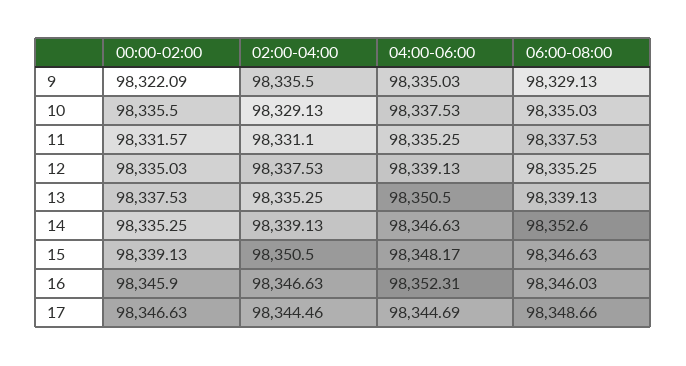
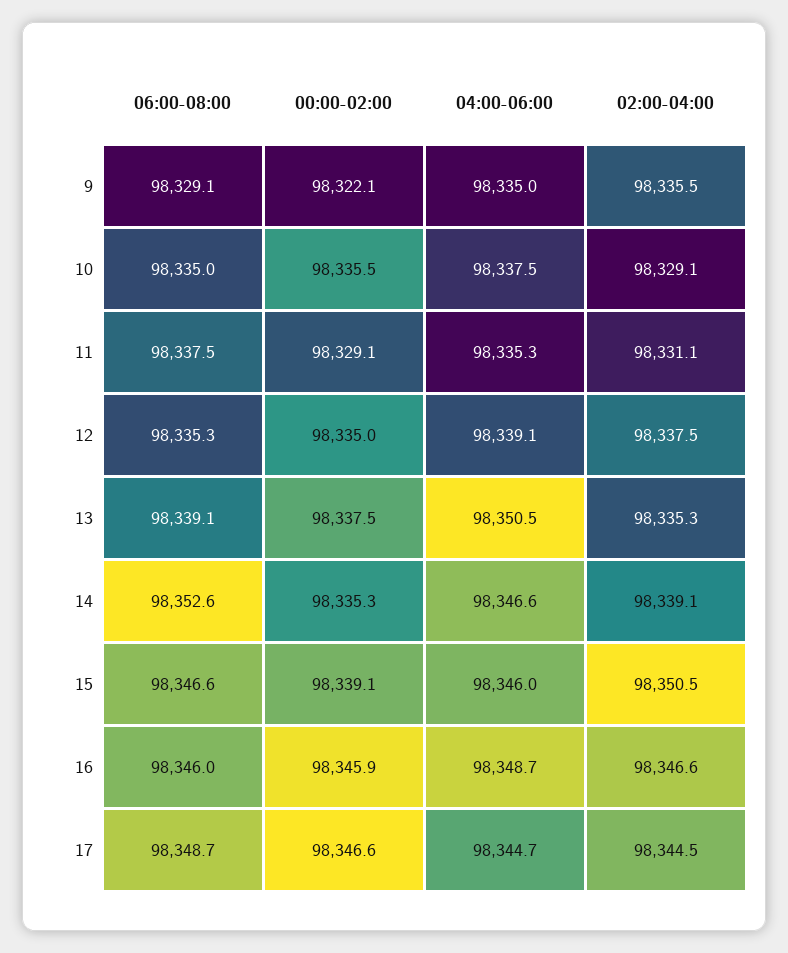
  {
    "00:00-02:00": {
      "9": 98322.09,
      "10": 98335.5,
-     "11": 98331.57,
+     "11": 98329.1,
      "12": 98335.03,
      "13": 98337.53,
      "14": 98335.25,
      "15": 98339.13,
      "16": 98345.9,
      "17": 98346.63
    },
    "02:00-04:00": {
      "9": 98335.5,
      "10": 98329.13,
      "11": 98331.1,
      "12": 98337.53,
      "13": 98335.25,
      "14": 98339.13,
      "15": 98350.5,
      "16": 98346.63,
      "17": 98344.46
    },
    "04:00-06:00": {
      "9": 98335.03,
      "10": 98337.53,
      "11": 98335.25,
      "12": 98339.13,
      "13": 98350.5,
      "14": 98346.63,
-     "15": 98348.17,
+     "15": 98346,
-     "16": 98352.31,
+     "16": 98348.7,
      "17": 98344.69
    },
    "06:00-08:00": {
      "9": 98329.13,
      "10": 98335.03,
      "11": 98337.53,
      "12": 98335.25,
      "13": 98339.13,
      "14": 98352.6,
      "15": 98346.63,
      "16": 98346.03,
      "17": 98348.66
    }
  }

